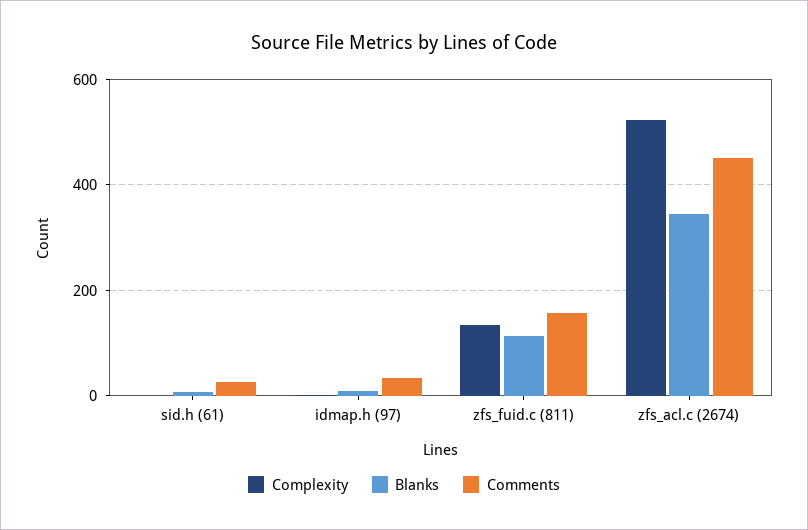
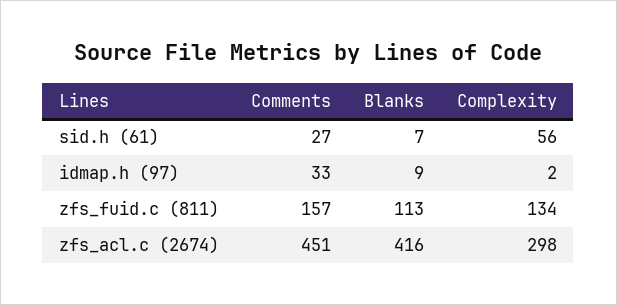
  {
    "Complexity": {
-     "sid.h (61)": 0,
+     "sid.h (61)": 56,
      "idmap.h (97)": 2,
      "zfs_fuid.c (811)": 134,
-     "zfs_acl.c (2674)": 520
+     "zfs_acl.c (2674)": 298
    },
    "Blanks": {
      "sid.h (61)": 7,
      "idmap.h (97)": 9,
      "zfs_fuid.c (811)": 113,
-     "zfs_acl.c (2674)": 340
+     "zfs_acl.c (2674)": 416
    },
    "Comments": {
      "sid.h (61)": 27,
      "idmap.h (97)": 33,
      "zfs_fuid.c (811)": 157,
      "zfs_acl.c (2674)": 451
    }
  }

